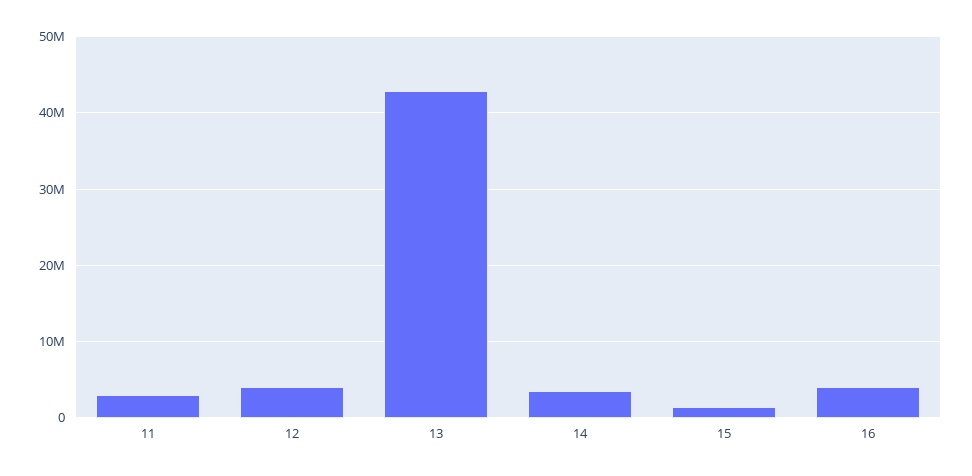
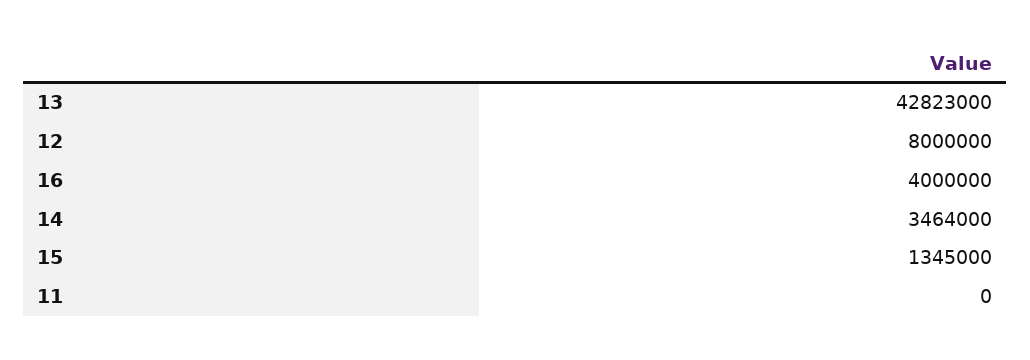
  {
-   "11": 3000000,
+   "11": 0,
-   "12": 4000000,
+   "12": 8000000,
    "13": 42823000,
    "14": 3464000,
    "15": 1345000,
    "16": 4000000
  }

